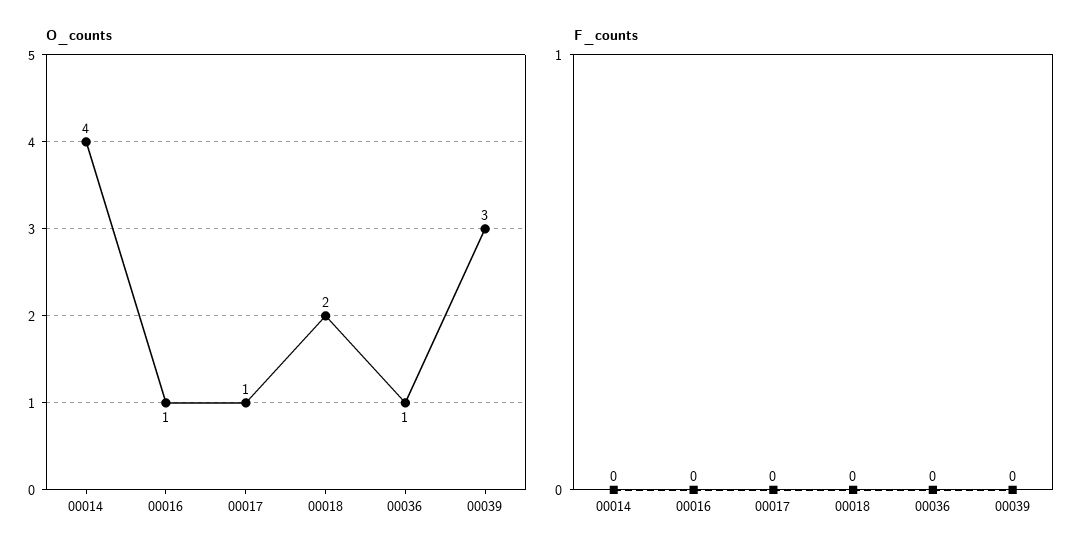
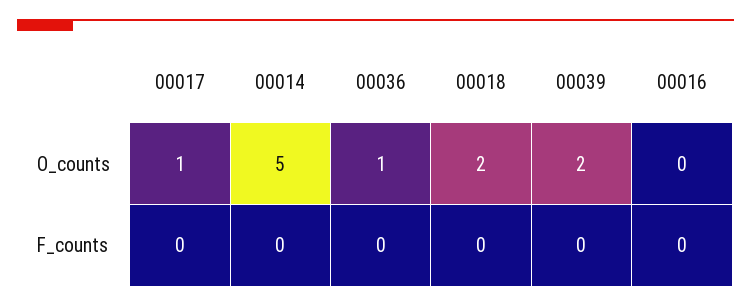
  {
    "O_counts": {
-     "00014": 4,
+     "00014": 5,
-     "00016": 1,
+     "00016": 0,
      "00017": 1,
      "00018": 2,
      "00036": 1,
-     "00039": 3
+     "00039": 2
    },
    "F_counts": {
      "00014": 0,
      "00016": 0,
      "00017": 0,
      "00018": 0,
      "00036": 0,
      "00039": 0
    }
  }

